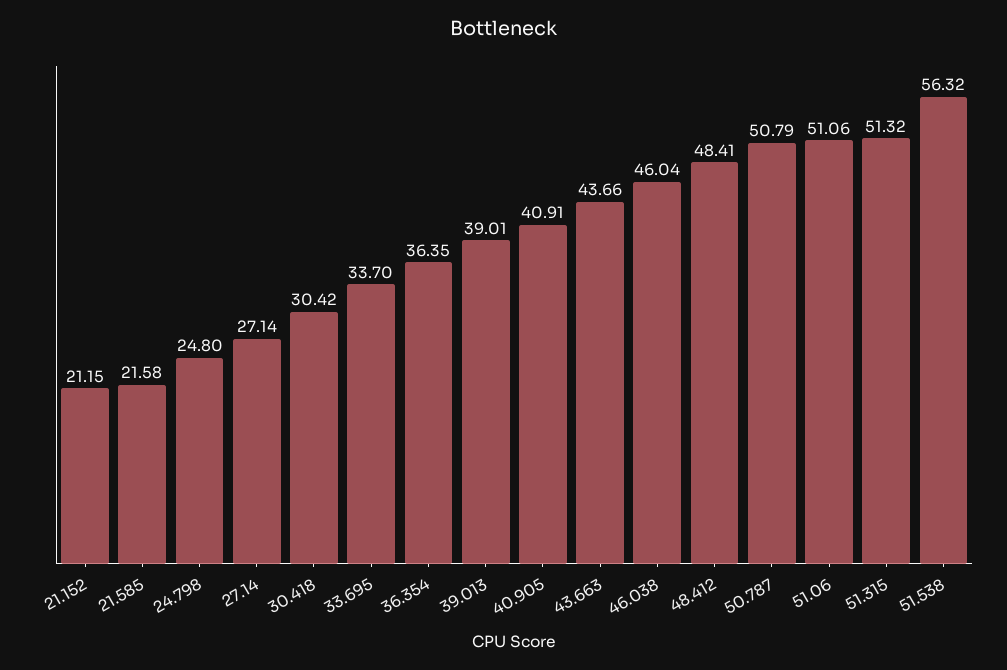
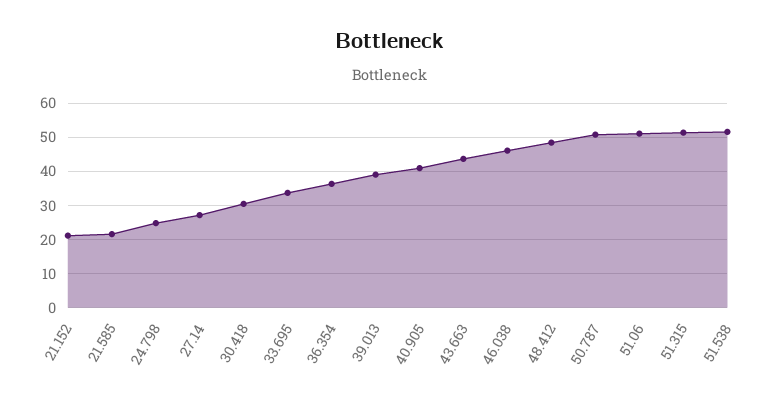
  {
    "21.152": 21.15,
    "21.585": 21.58,
    "24.798": 24.8,
    "27.14": 27.14,
    "30.418": 30.42,
    "33.695": 33.7,
    "36.354": 36.35,
    "39.013": 39.01,
    "40.905": 40.91,
    "43.663": 43.66,
    "46.038": 46.04,
    "48.412": 48.41,
    "50.787": 50.79,
    "51.06": 51.06,
    "51.315": 51.32,
-   "51.538": 56.32
+   "51.538": 52
  }

